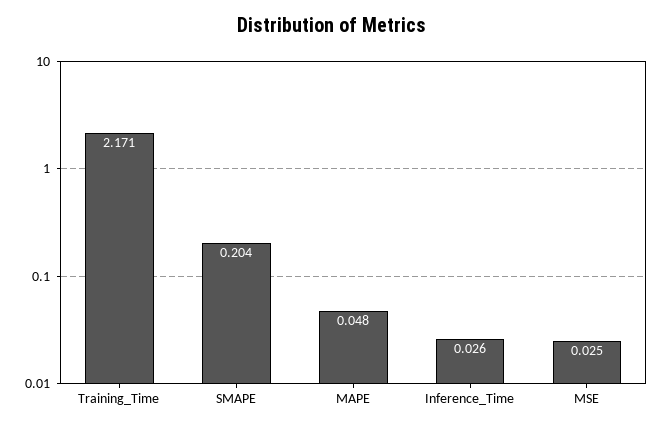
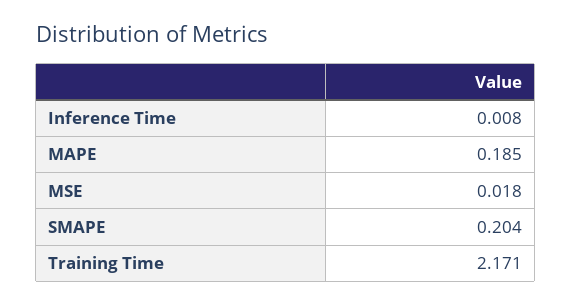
  {
    "Training_Time": 2.171,
    "SMAPE": 0.204,
-   "MAPE": 0.048,
+   "MAPE": 0.185,
-   "Inference_Time": 0.026,
+   "Inference_Time": 0.008,
-   "MSE": 0.025
+   "MSE": 0.018
  }

